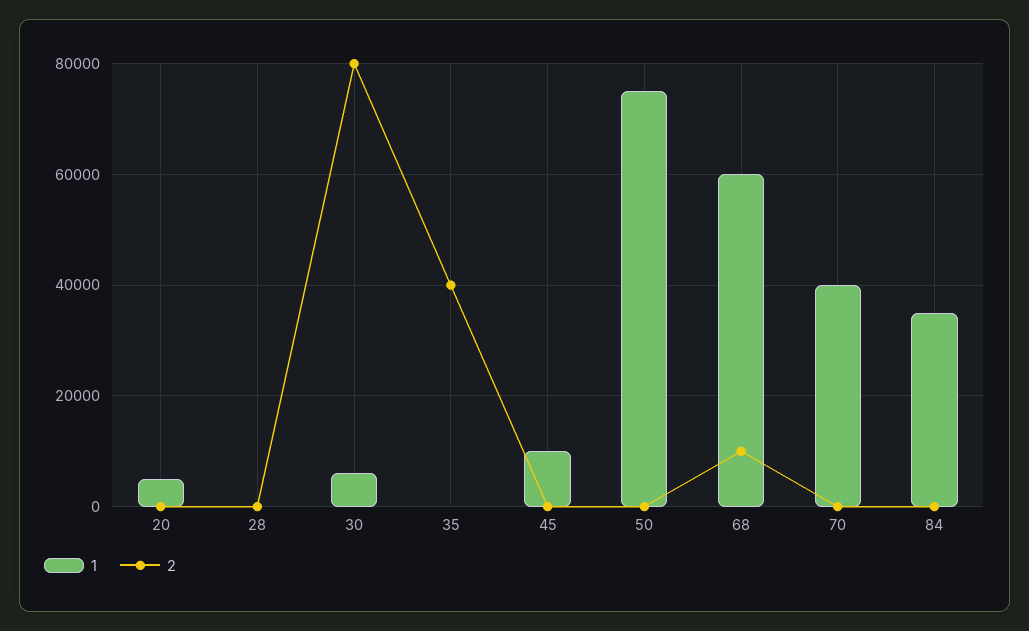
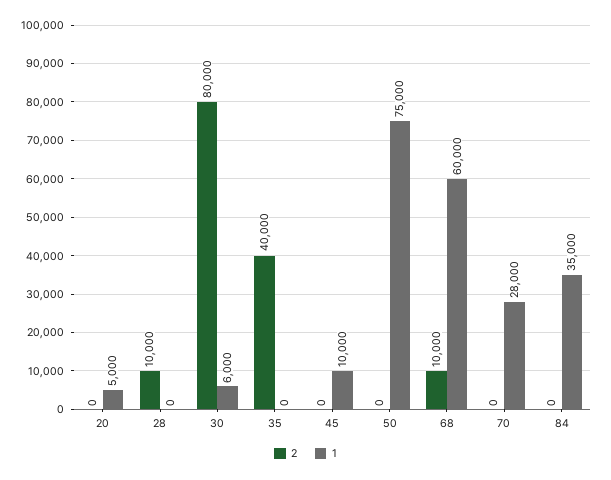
  {
    "1": {
      "20": 5000,
      "28": 0,
      "30": 6000,
      "35": 0,
      "45": 10000,
      "50": 75000,
      "68": 60000,
-     "70": 40000,
+     "70": 28000,
      "84": 35000
    },
    "2": {
      "20": 0,
-     "28": 0,
+     "28": 10000,
      "30": 80000,
      "35": 40000,
      "45": 0,
      "50": 0,
      "68": 10000,
      "70": 0,
      "84": 0
    }
  }

